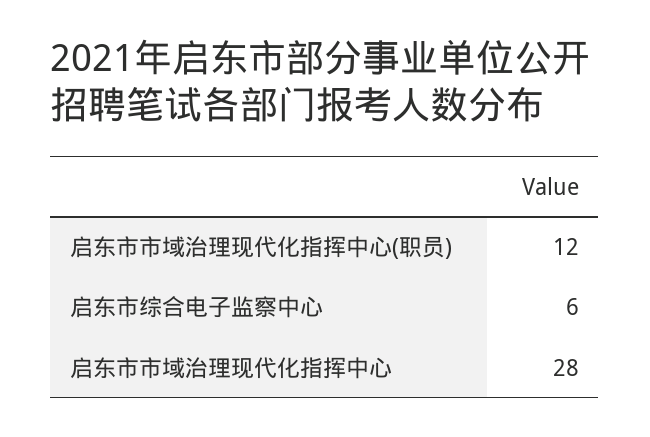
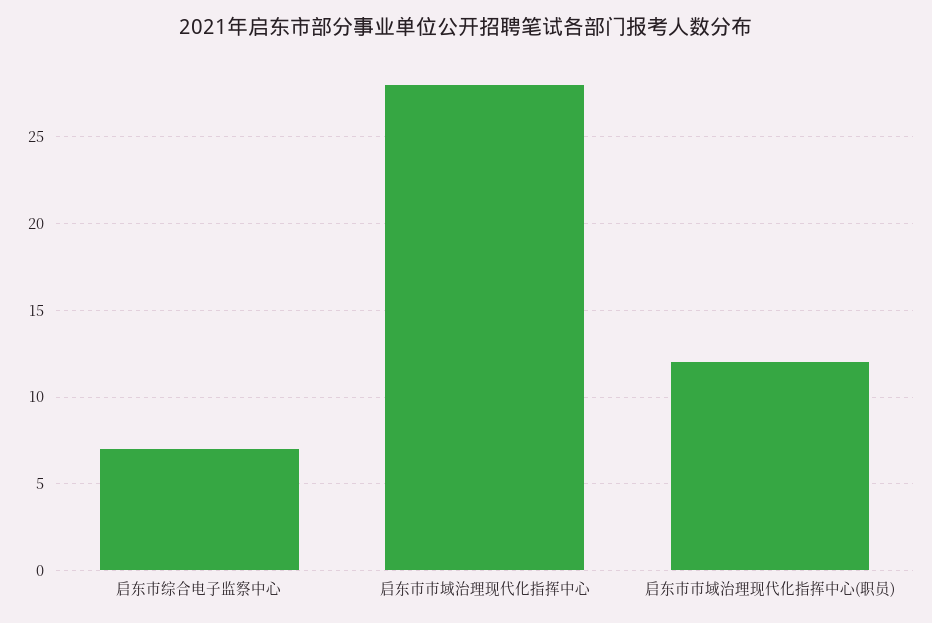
  {
    "启东市市域治理现代化指挥中心(职员)": 12,
-   "启东市综合电子监察中心": 6,
+   "启东市综合电子监察中心": 7,
    "启东市市域治理现代化指挥中心": 28
  }

